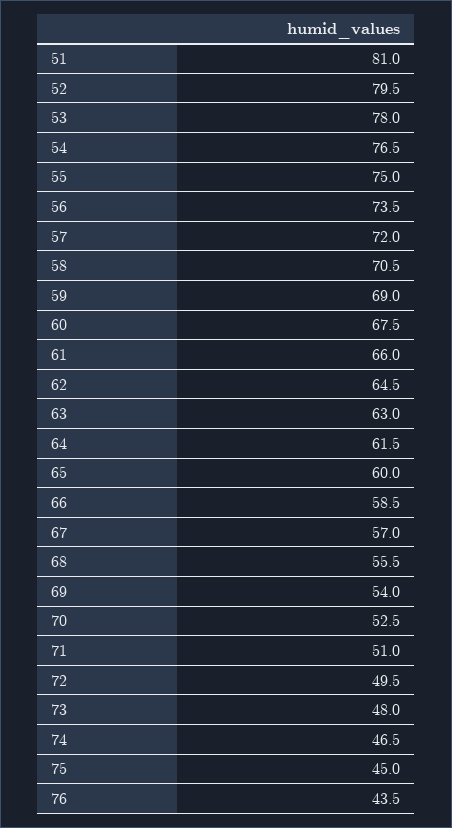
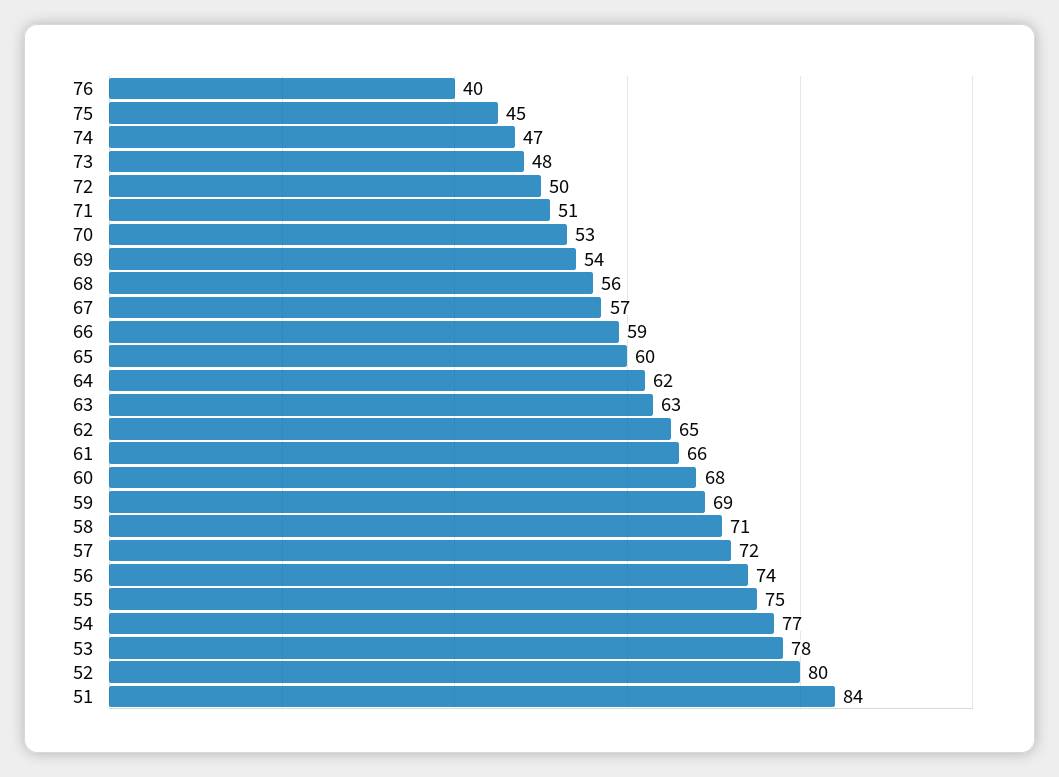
  {
-   "51": 81,
+   "51": 84,
    "52": 79.5,
    "53": 78,
    "54": 76.5,
    "55": 75,
    "56": 73.5,
    "57": 72,
    "58": 70.5,
    "59": 69,
    "60": 67.5,
    "61": 66,
    "62": 64.5,
    "63": 63,
    "64": 61.5,
    "65": 60,
    "66": 58.5,
    "67": 57,
    "68": 55.5,
    "69": 54,
    "70": 52.5,
    "71": 51,
    "72": 49.5,
    "73": 48,
    "74": 46.5,
    "75": 45,
-   "76": 43.5
+   "76": 40
  }

